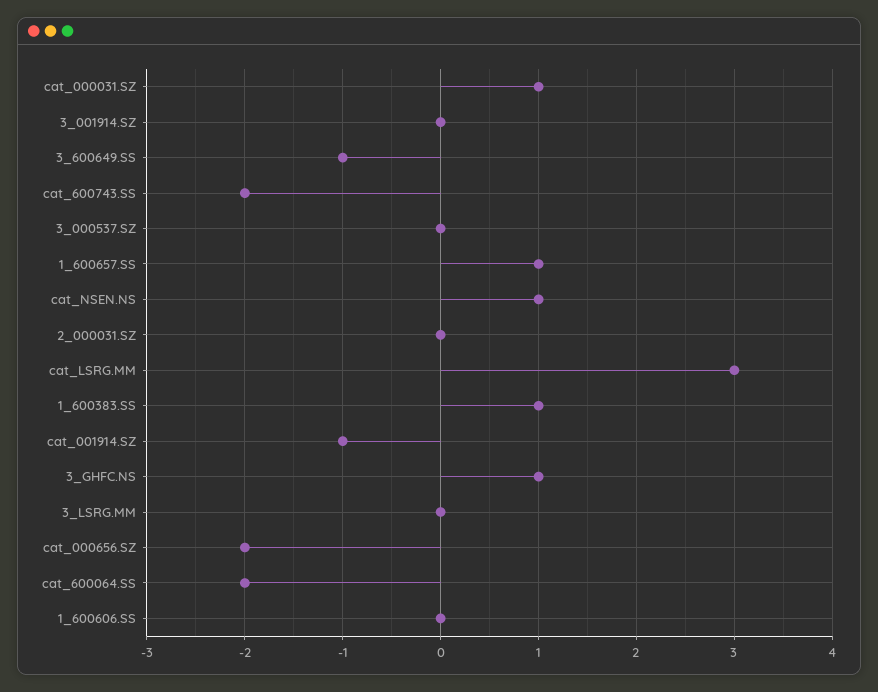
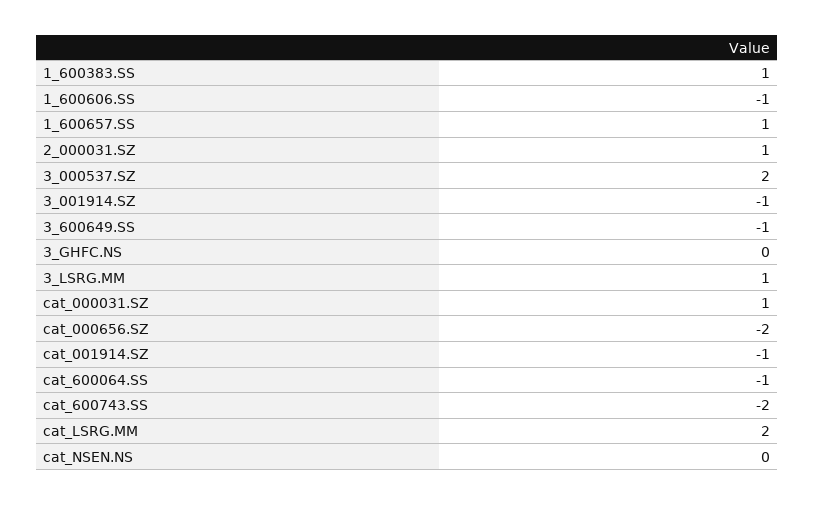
  {
    "cat_000031.SZ": 1,
-   "3_001914.SZ": 0,
+   "3_001914.SZ": -1,
    "3_600649.SS": -1,
    "cat_600743.SS": -2,
-   "3_000537.SZ": 0,
+   "3_000537.SZ": 2,
    "1_600657.SS": 1,
-   "cat_NSEN.NS": 1,
+   "cat_NSEN.NS": 0,
-   "2_000031.SZ": 0,
+   "2_000031.SZ": 1,
-   "cat_LSRG.MM": 3,
+   "cat_LSRG.MM": 2,
    "1_600383.SS": 1,
    "cat_001914.SZ": -1,
-   "3_GHFC.NS": 1,
+   "3_GHFC.NS": 0,
-   "3_LSRG.MM": 0,
+   "3_LSRG.MM": 1,
    "cat_000656.SZ": -2,
-   "cat_600064.SS": -2,
+   "cat_600064.SS": -1,
-   "1_600606.SS": 0
+   "1_600606.SS": -1
  }

